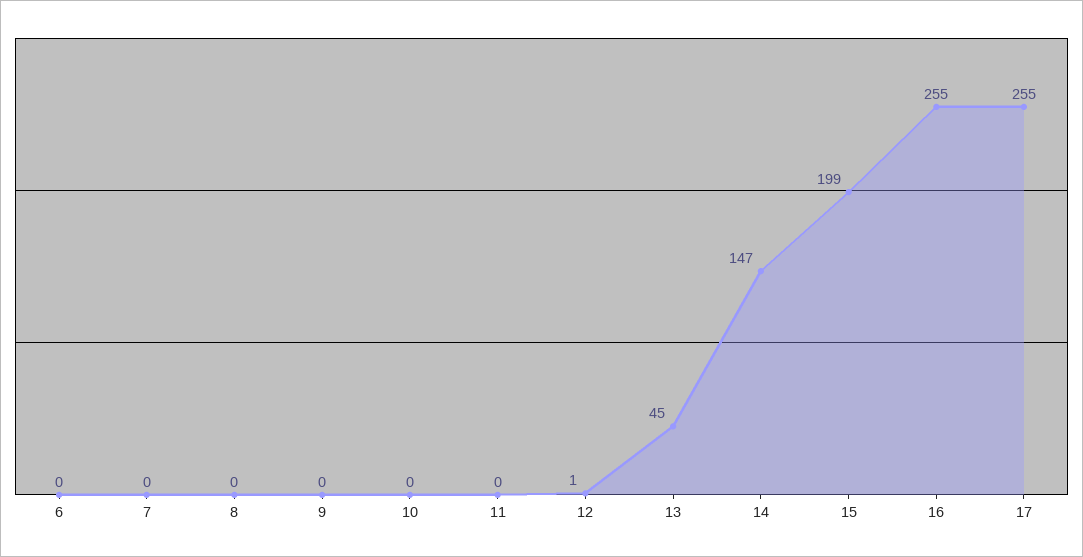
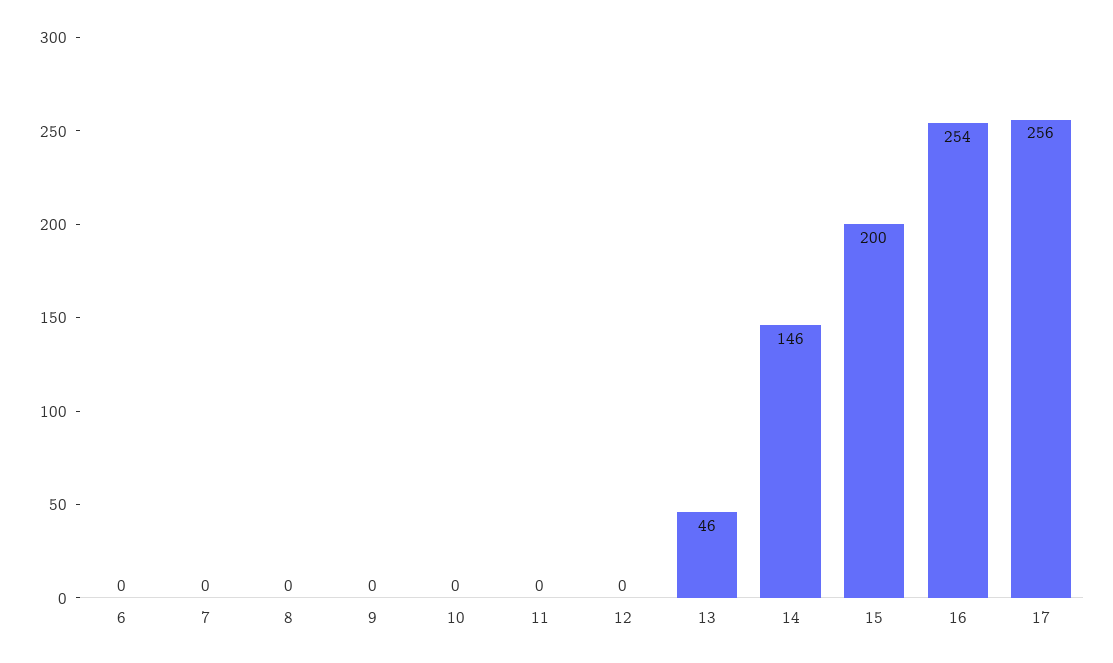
  {
    "6": 0,
    "7": 0,
    "8": 0,
    "9": 0,
    "10": 0,
    "11": 0,
-   "12": 1,
+   "12": 0,
-   "13": 45,
+   "13": 46,
-   "14": 147,
+   "14": 146,
-   "15": 199,
+   "15": 200,
-   "16": 255,
+   "16": 254,
-   "17": 255
+   "17": 256
  }

